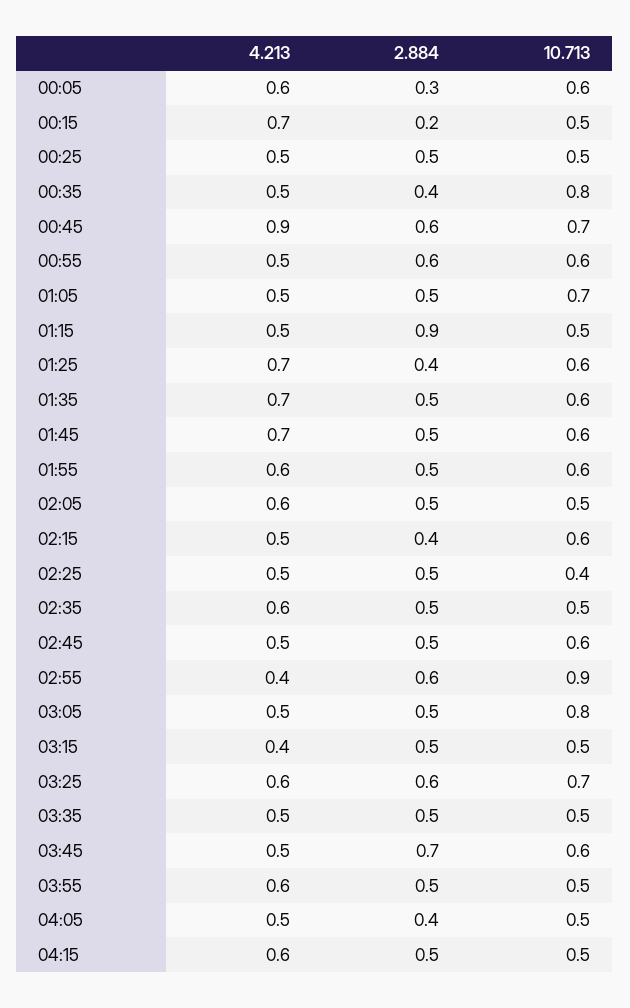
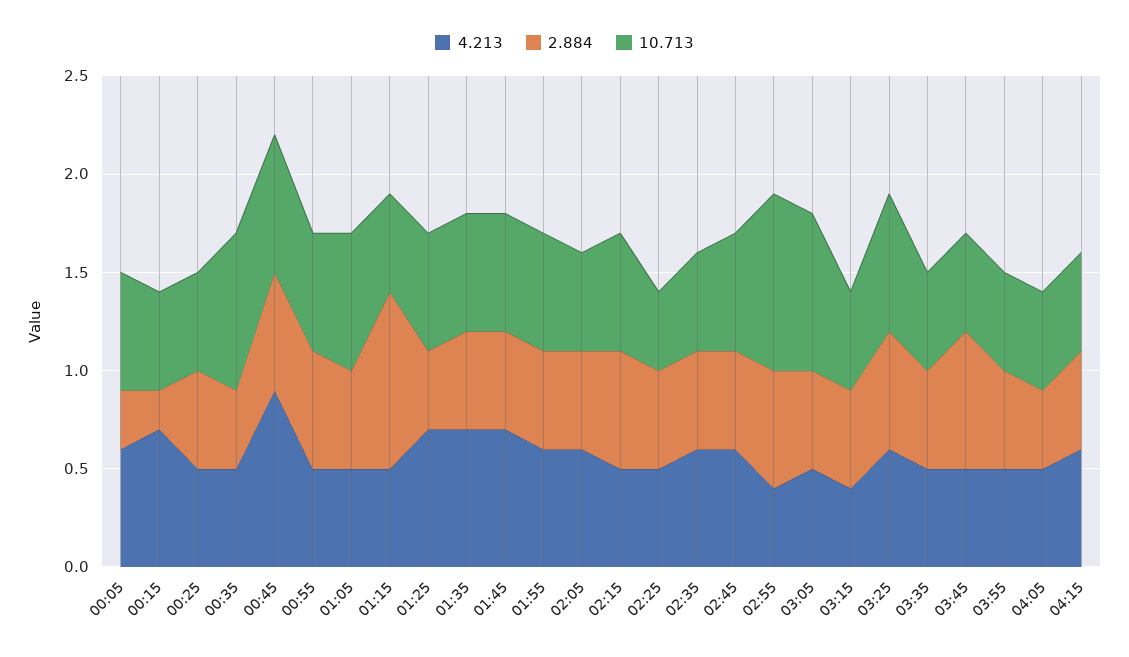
  {
    "4.213": {
      "00:05": 0.6,
      "00:15": 0.7,
      "00:25": 0.5,
      "00:35": 0.5,
      "00:45": 0.9,
      "00:55": 0.5,
      "01:05": 0.5,
      "01:15": 0.5,
      "01:25": 0.7,
      "01:35": 0.7,
      "01:45": 0.7,
      "01:55": 0.6,
      "02:05": 0.6,
      "02:15": 0.5,
      "02:25": 0.5,
      "02:35": 0.6,
-     "02:45": 0.5,
+     "02:45": 0.6,
      "02:55": 0.4,
      "03:05": 0.5,
      "03:15": 0.4,
      "03:25": 0.6,
      "03:35": 0.5,
      "03:45": 0.5,
-     "03:55": 0.6,
+     "03:55": 0.5,
      "04:05": 0.5,
      "04:15": 0.6
    },
    "2.884": {
      "00:05": 0.3,
      "00:15": 0.2,
      "00:25": 0.5,
      "00:35": 0.4,
      "00:45": 0.6,
      "00:55": 0.6,
      "01:05": 0.5,
      "01:15": 0.9,
      "01:25": 0.4,
      "01:35": 0.5,
      "01:45": 0.5,
      "01:55": 0.5,
      "02:05": 0.5,
-     "02:15": 0.4,
+     "02:15": 0.6,
      "02:25": 0.5,
      "02:35": 0.5,
      "02:45": 0.5,
      "02:55": 0.6,
      "03:05": 0.5,
      "03:15": 0.5,
      "03:25": 0.6,
      "03:35": 0.5,
      "03:45": 0.7,
      "03:55": 0.5,
      "04:05": 0.4,
      "04:15": 0.5
    },
    "10.713": {
      "00:05": 0.6,
      "00:15": 0.5,
      "00:25": 0.5,
      "00:35": 0.8,
      "00:45": 0.7,
      "00:55": 0.6,
      "01:05": 0.7,
      "01:15": 0.5,
      "01:25": 0.6,
      "01:35": 0.6,
      "01:45": 0.6,
      "01:55": 0.6,
      "02:05": 0.5,
      "02:15": 0.6,
      "02:25": 0.4,
      "02:35": 0.5,
      "02:45": 0.6,
      "02:55": 0.9,
      "03:05": 0.8,
      "03:15": 0.5,
      "03:25": 0.7,
      "03:35": 0.5,
-     "03:45": 0.6,
+     "03:45": 0.5,
      "03:55": 0.5,
      "04:05": 0.5,
      "04:15": 0.5
    }
  }

